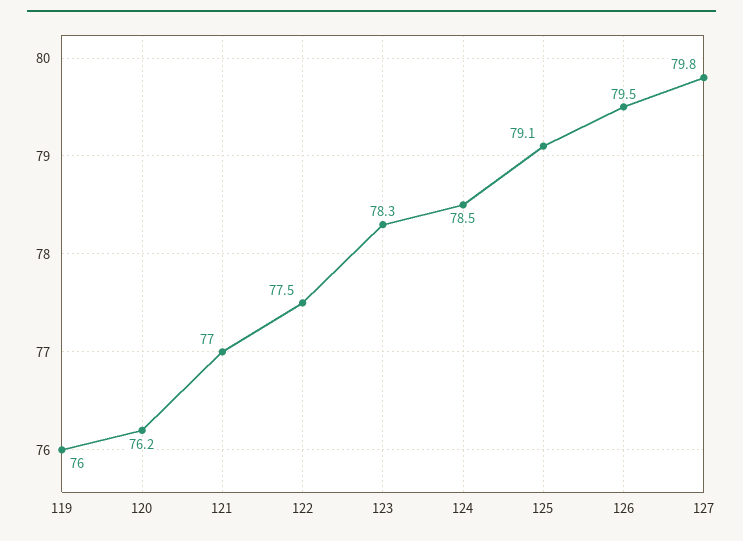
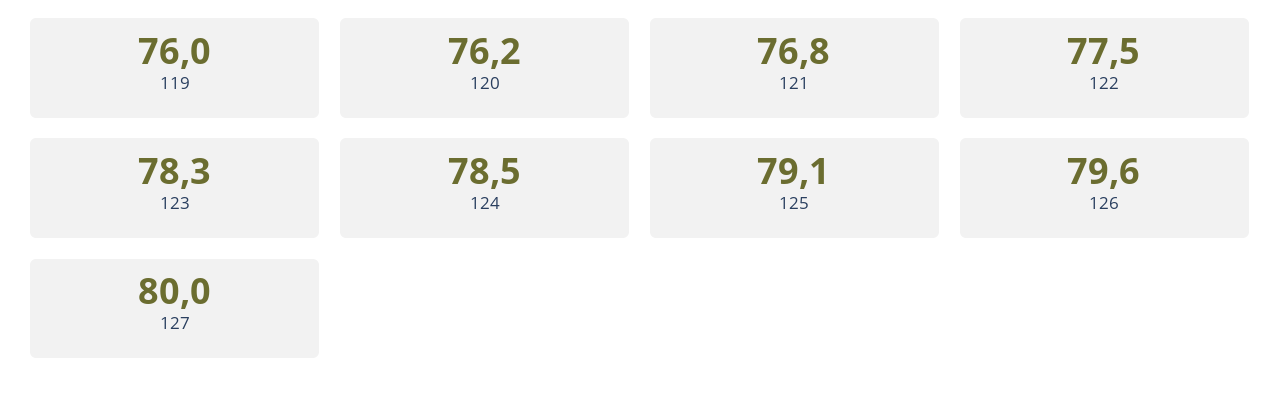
  {
    "119": 76,
    "120": 76.2,
-   "121": 77,
+   "121": 76.8,
    "122": 77.5,
    "123": 78.3,
    "124": 78.5,
    "125": 79.1,
-   "126": 79.5,
+   "126": 79.6,
-   "127": 79.8
+   "127": 80
  }

